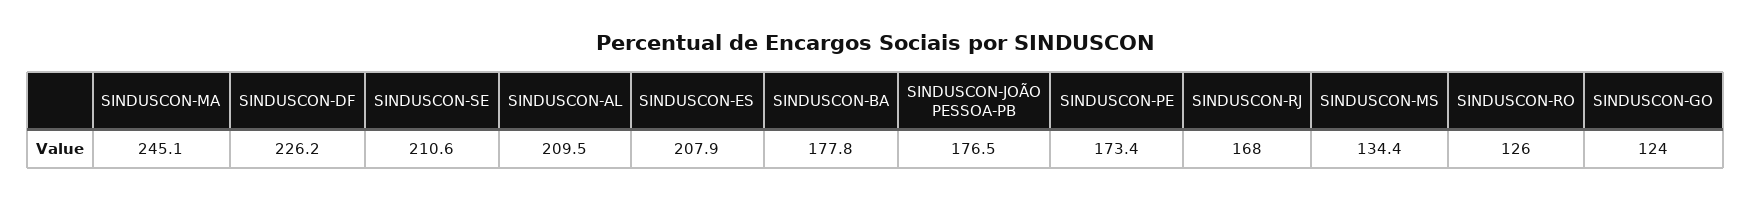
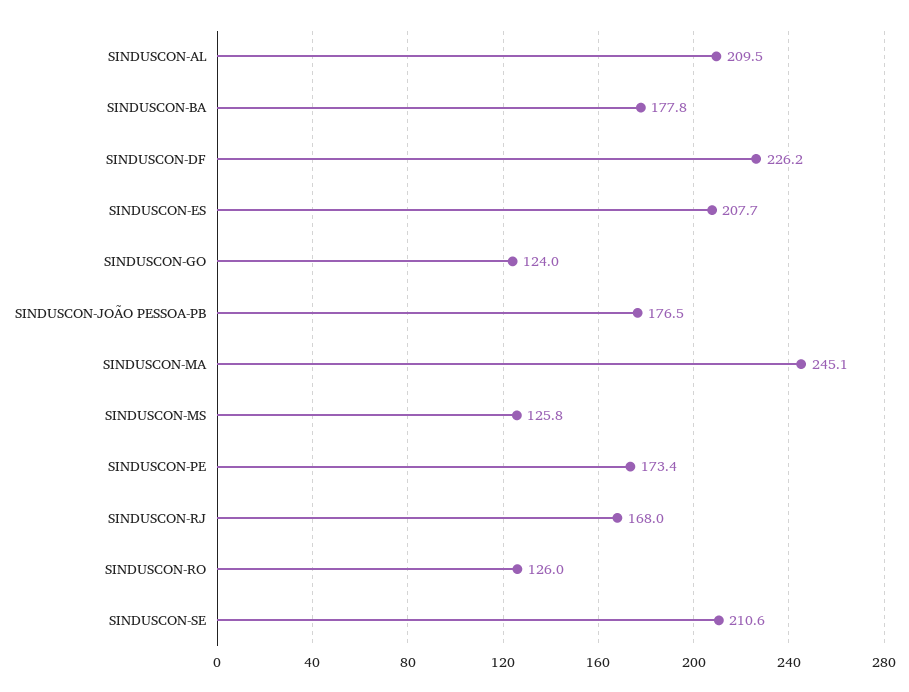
  {
    "SINDUSCON-MA": 245.1,
    "SINDUSCON-DF": 226.2,
    "SINDUSCON-SE": 210.6,
    "SINDUSCON-AL": 209.5,
-   "SINDUSCON-ES": 207.9,
+   "SINDUSCON-ES": 207.7,
    "SINDUSCON-BA": 177.8,
    "SINDUSCON-JOÃO PESSOA-PB": 176.5,
    "SINDUSCON-PE": 173.4,
    "SINDUSCON-RJ": 168,
-   "SINDUSCON-MS": 134.4,
+   "SINDUSCON-MS": 125.8,
    "SINDUSCON-RO": 126,
    "SINDUSCON-GO": 124
  }

